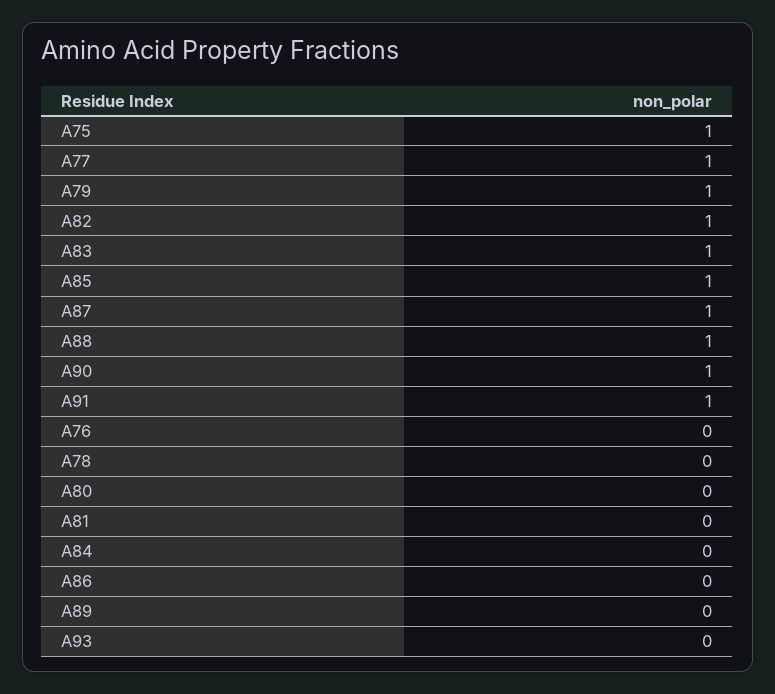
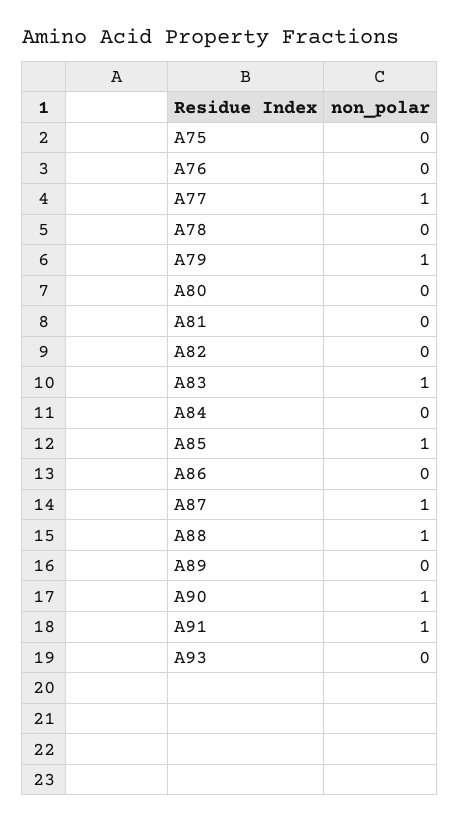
  {
-   "A75": 1,
+   "A75": 0,
    "A77": 1,
    "A79": 1,
-   "A82": 1,
+   "A82": 0,
    "A83": 1,
    "A85": 1,
    "A87": 1,
    "A88": 1,
    "A90": 1,
    "A91": 1,
    "A76": 0,
    "A78": 0,
    "A80": 0,
    "A81": 0,
    "A84": 0,
    "A86": 0,
    "A89": 0,
    "A93": 0
  }

